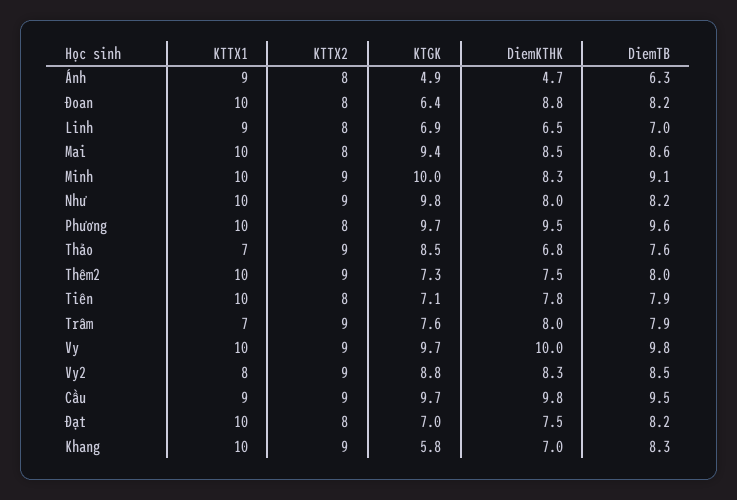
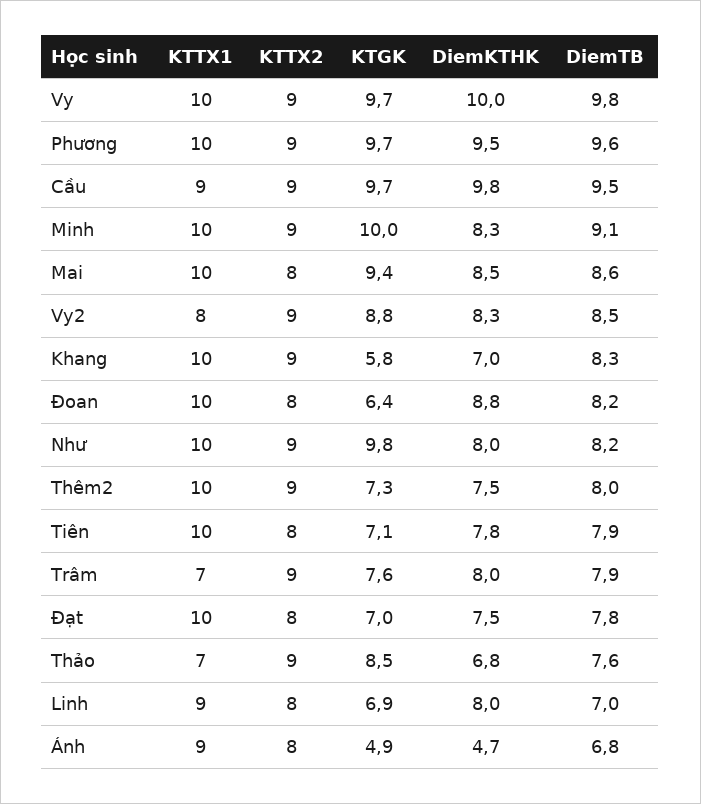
  {
    "KTTX1": {
      "Ánh": 9,
      "Đoan": 10,
      "Linh": 9,
      "Mai": 10,
      "Minh": 10,
      "Như": 10,
      "Phương": 10,
      "Thảo": 7,
      "Thêm2": 10,
      "Tiên": 10,
      "Trâm": 7,
      "Vy": 10,
      "Vy2": 8,
      "Cầu": 9,
      "Đạt": 10,
      "Khang": 10
    },
    "KTTX2": {
      "Ánh": 8,
      "Đoan": 8,
      "Linh": 8,
      "Mai": 8,
      "Minh": 9,
      "Như": 9,
-     "Phương": 8,
+     "Phương": 9,
      "Thảo": 9,
      "Thêm2": 9,
      "Tiên": 8,
      "Trâm": 9,
      "Vy": 9,
      "Vy2": 9,
      "Cầu": 9,
      "Đạt": 8,
      "Khang": 9
    },
    "KTGK": {
      "Ánh": 4.9,
      "Đoan": 6.4,
      "Linh": 6.9,
      "Mai": 9.4,
      "Minh": 10,
      "Như": 9.8,
      "Phương": 9.7,
      "Thảo": 8.5,
      "Thêm2": 7.3,
      "Tiên": 7.1,
      "Trâm": 7.6,
      "Vy": 9.7,
      "Vy2": 8.8,
      "Cầu": 9.7,
      "Đạt": 7,
      "Khang": 5.8
    },
    "DiemKTHK": {
      "Ánh": 4.7,
      "Đoan": 8.8,
-     "Linh": 6.5,
+     "Linh": 8,
      "Mai": 8.5,
      "Minh": 8.3,
      "Như": 8,
      "Phương": 9.5,
      "Thảo": 6.8,
      "Thêm2": 7.5,
      "Tiên": 7.8,
      "Trâm": 8,
      "Vy": 10,
      "Vy2": 8.3,
      "Cầu": 9.8,
      "Đạt": 7.5,
      "Khang": 7
    },
    "DiemTB": {
-     "Ánh": 6.3,
+     "Ánh": 6.8,
      "Đoan": 8.2,
      "Linh": 7,
      "Mai": 8.6,
      "Minh": 9.1,
      "Như": 8.2,
      "Phương": 9.6,
      "Thảo": 7.6,
      "Thêm2": 8,
      "Tiên": 7.9,
      "Trâm": 7.9,
      "Vy": 9.8,
      "Vy2": 8.5,
      "Cầu": 9.5,
-     "Đạt": 8.2,
+     "Đạt": 7.8,
      "Khang": 8.3
    }
  }

